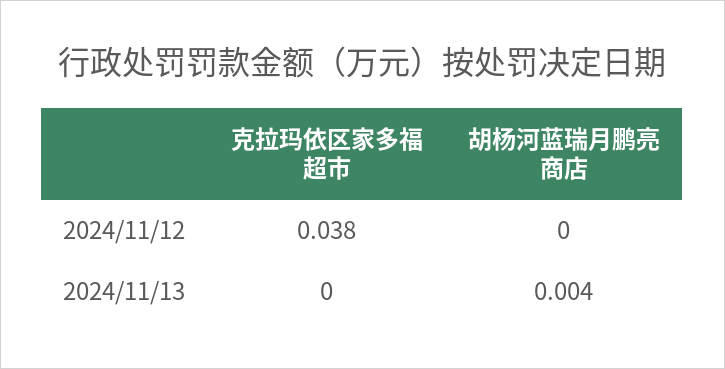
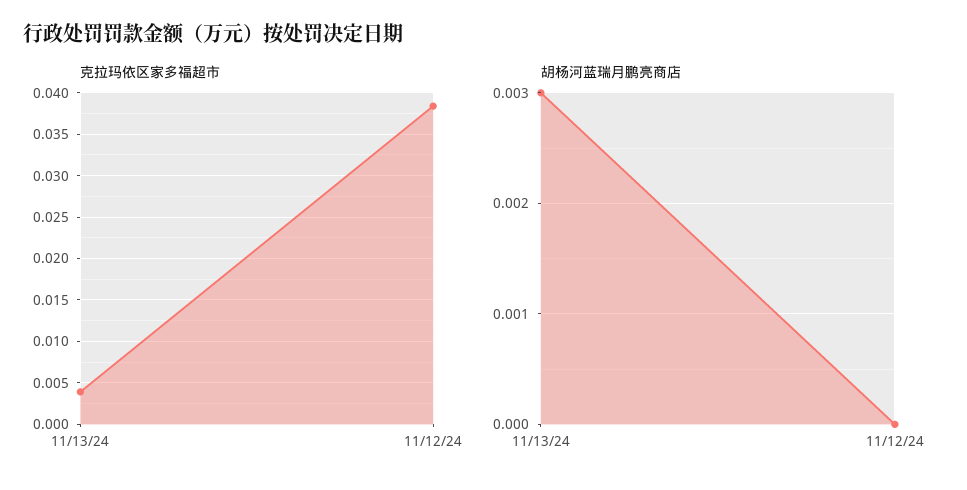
  {
    "克拉玛依区家多福超市": {
      "2024/11/12": 0.038,
-     "2024/11/13": 0
+     "2024/11/13": 0.004
    },
    "胡杨河蓝瑞月鹏亮商店": {
      "2024/11/12": 0,
-     "2024/11/13": 0.004
+     "2024/11/13": 0.003
    }
  }

